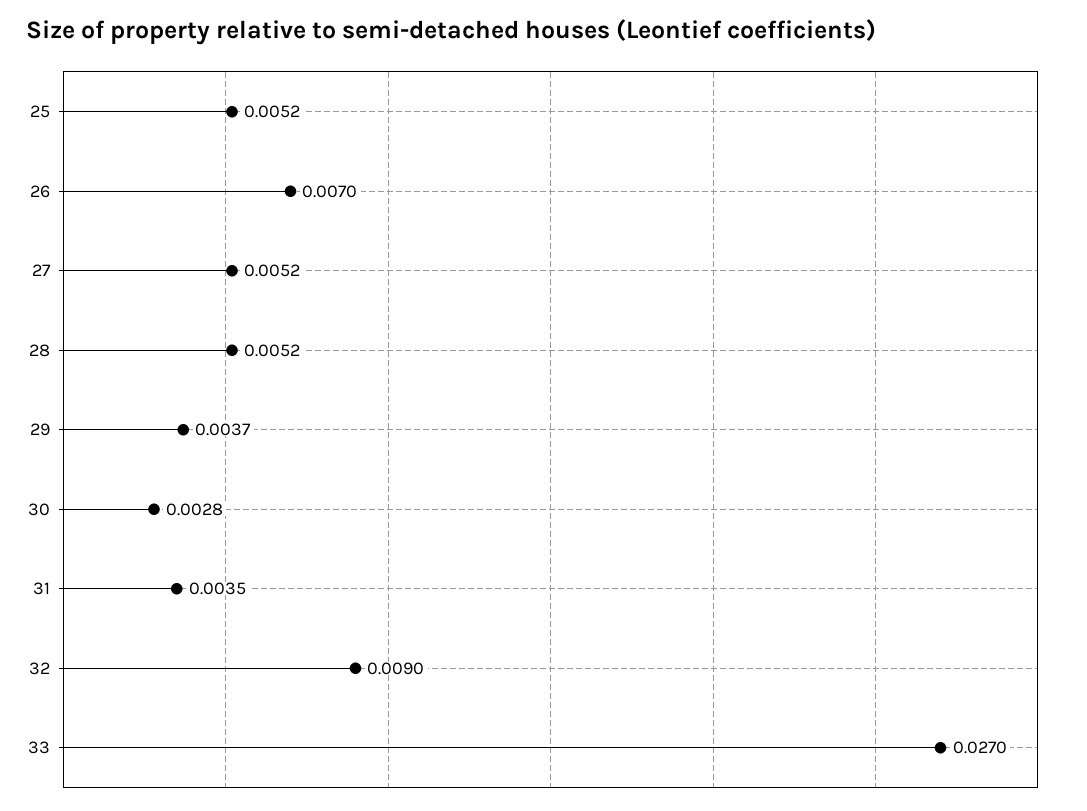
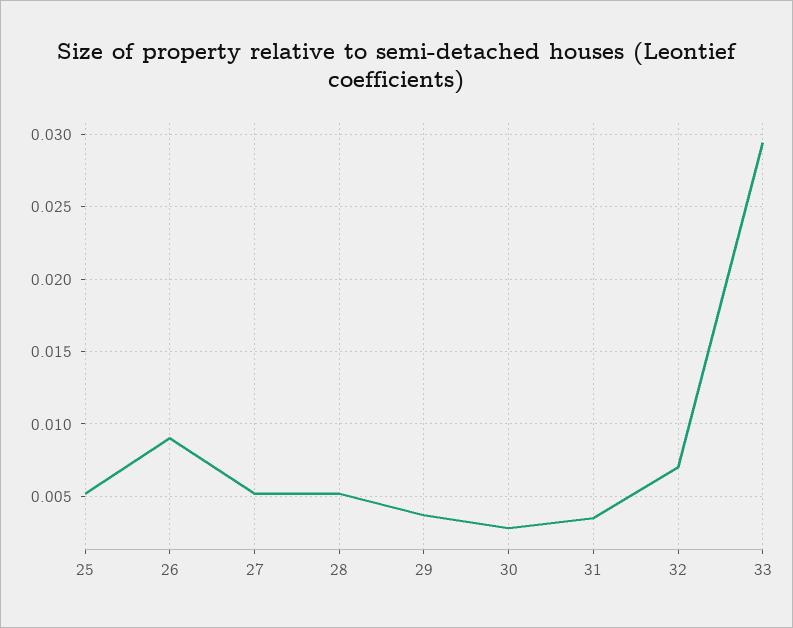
  {
    "25": 0.0052,
-   "26": 0.007,
+   "26": 0.009,
    "27": 0.0052,
    "28": 0.0052,
    "29": 0.0037,
    "30": 0.0028,
    "31": 0.0035,
-   "32": 0.009,
+   "32": 0.007,
-   "33": 0.027
+   "33": 0.0295
  }

